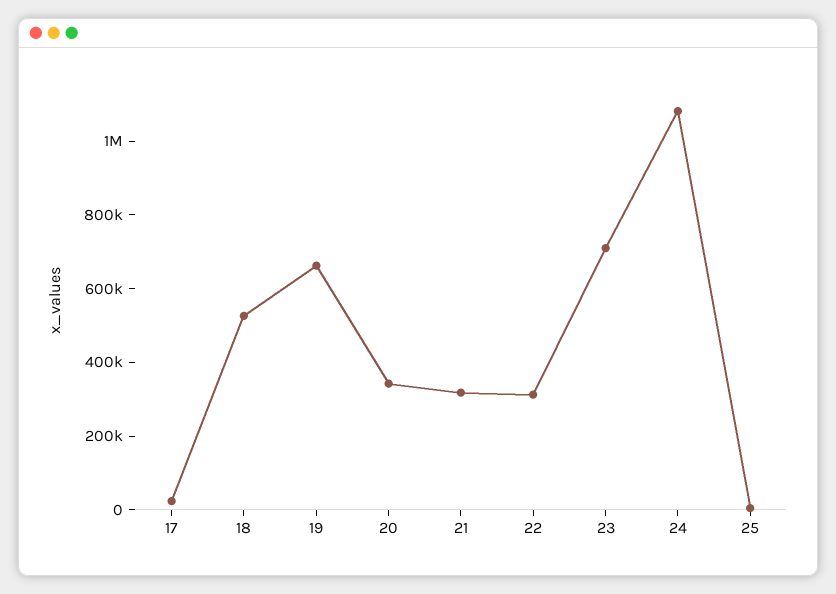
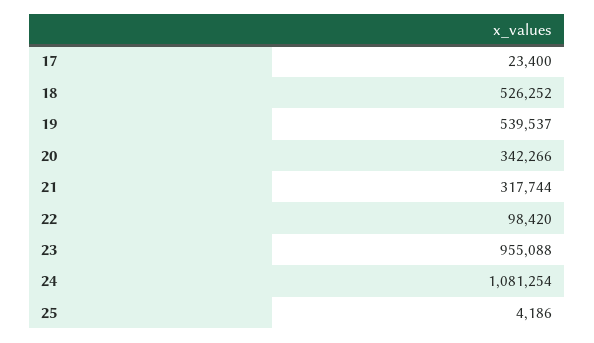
  {
    "17": 23400,
    "18": 526252,
-   "19": 650000,
+   "19": 539537,
    "20": 342266,
    "21": 317744,
-   "22": 300000,
+   "22": 98420,
-   "23": 700000,
+   "23": 955088,
    "24": 1081254,
    "25": 4186
  }

